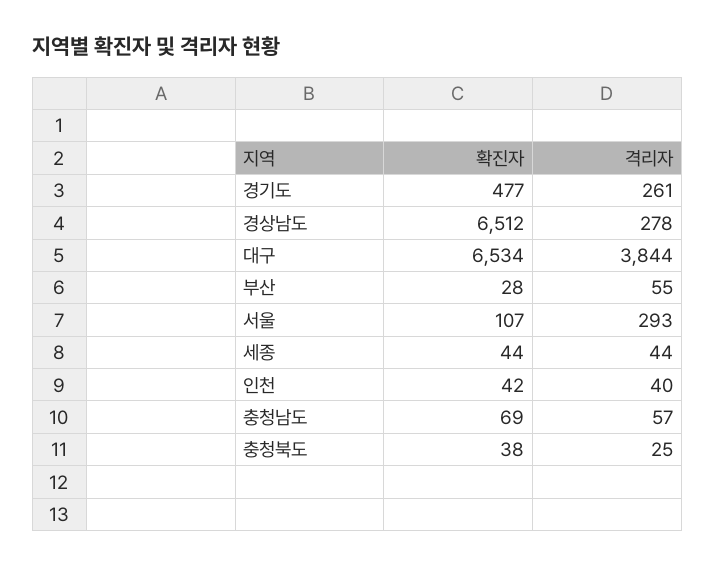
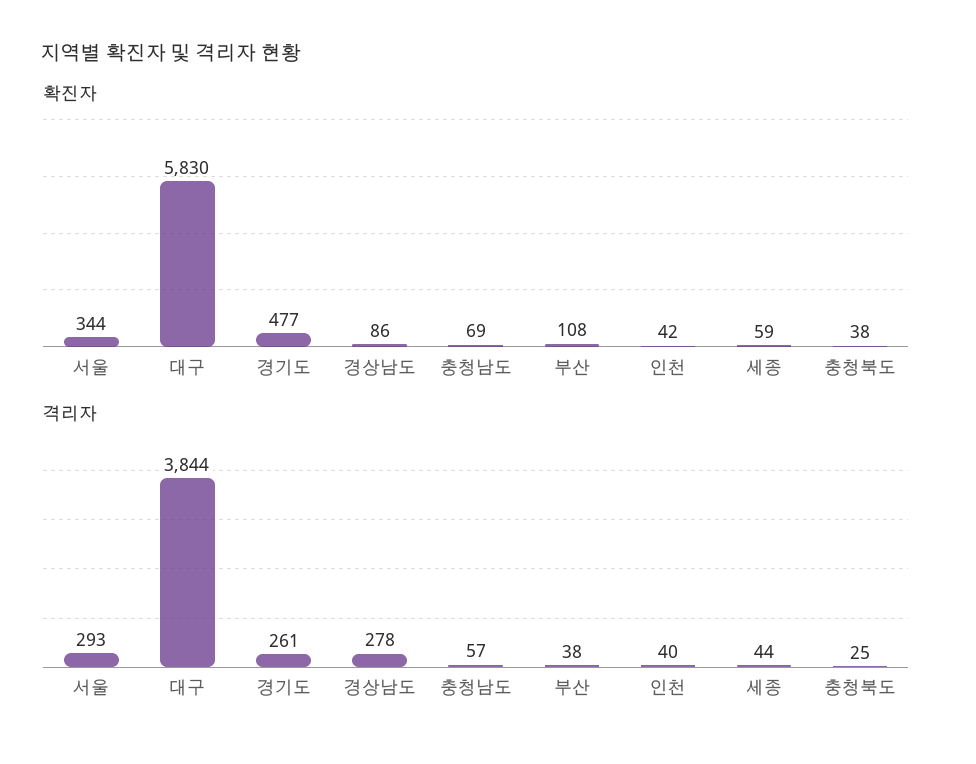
  {
    "확진자": {
      "경기도": 477,
-     "경상남도": 6512,
+     "경상남도": 86,
-     "대구": 6534,
+     "대구": 5830,
-     "부산": 28,
+     "부산": 108,
-     "서울": 107,
+     "서울": 344,
-     "세종": 44,
+     "세종": 59,
      "인천": 42,
      "충청남도": 69,
      "충청북도": 38
    },
    "격리자": {
      "경기도": 261,
      "경상남도": 278,
      "대구": 3844,
-     "부산": 55,
+     "부산": 38,
      "서울": 293,
      "세종": 44,
      "인천": 40,
      "충청남도": 57,
      "충청북도": 25
    }
  }

